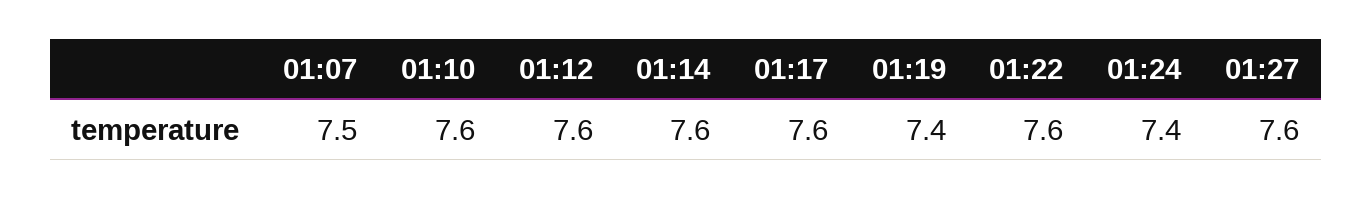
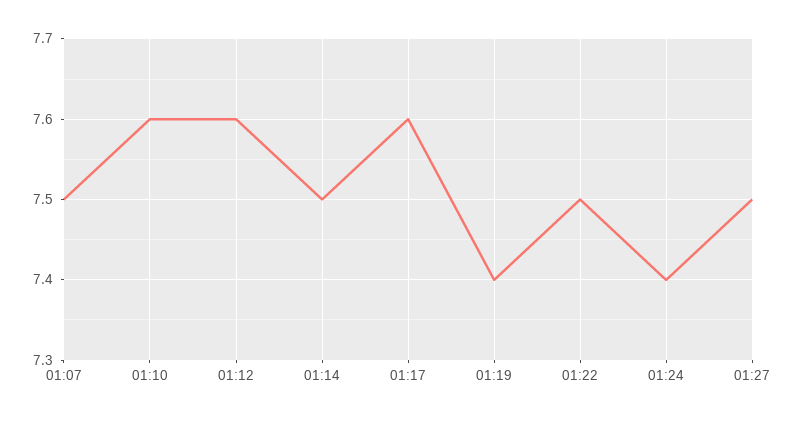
  {
    "01:07": 7.5,
    "01:10": 7.6,
    "01:12": 7.6,
-   "01:14": 7.6,
+   "01:14": 7.5,
    "01:17": 7.6,
    "01:19": 7.4,
-   "01:22": 7.6,
+   "01:22": 7.5,
    "01:24": 7.4,
-   "01:27": 7.6
+   "01:27": 7.5
  }

